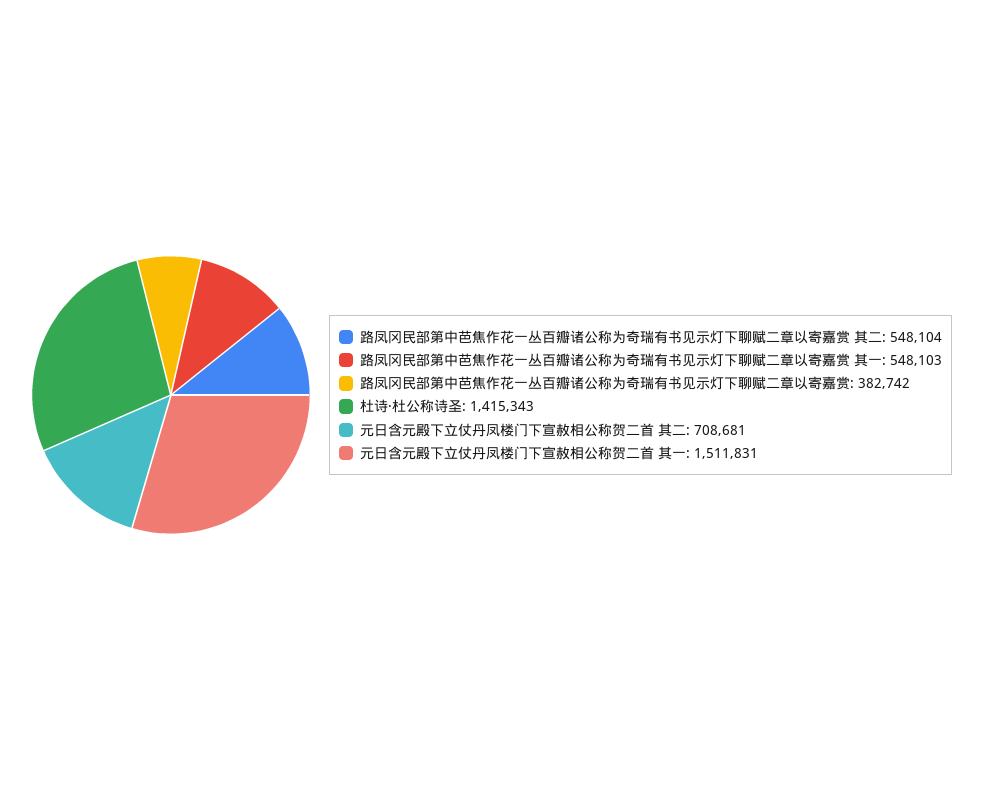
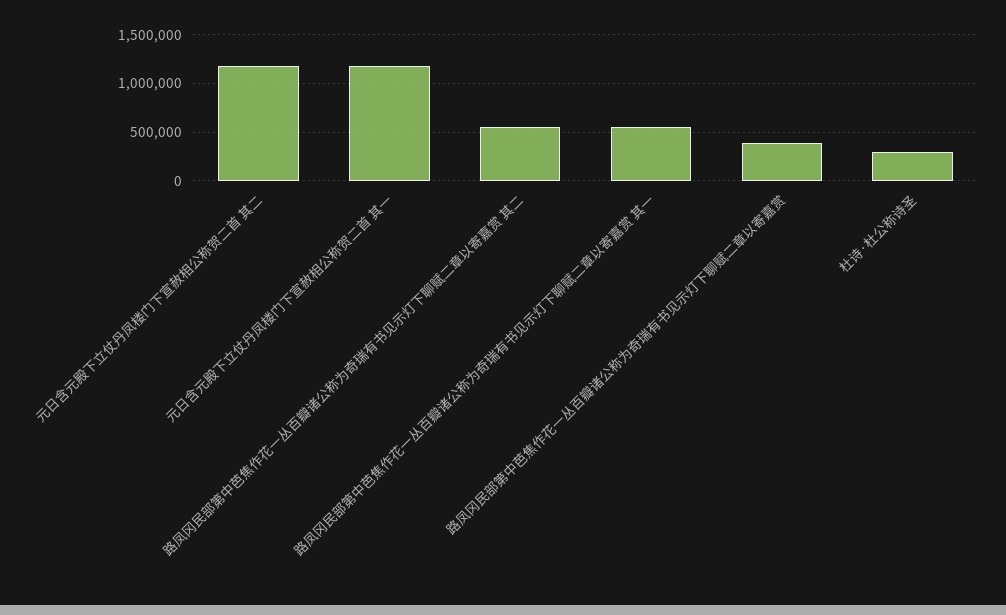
  {
    "路凤冈民部第中芭焦作花一丛百瓣诸公称为奇瑞有书见示灯下聊赋二章以寄嘉赏 其二": 548104,
    "路凤冈民部第中芭焦作花一丛百瓣诸公称为奇瑞有书见示灯下聊赋二章以寄嘉赏 其一": 548103,
    "路凤冈民部第中芭焦作花一丛百瓣诸公称为奇瑞有书见示灯下聊赋二章以寄嘉赏": 382742,
-   "杜诗·杜公称诗圣": 1415343,
+   "杜诗·杜公称诗圣": 300000,
-   "元日含元殿下立仗丹凤楼门下宣赦相公称贺二首 其二": 708681,
+   "元日含元殿下立仗丹凤楼门下宣赦相公称贺二首 其二": 1200000,
-   "元日含元殿下立仗丹凤楼门下宣赦相公称贺二首 其一": 1511831
+   "元日含元殿下立仗丹凤楼门下宣赦相公称贺二首 其一": 1200000
  }

